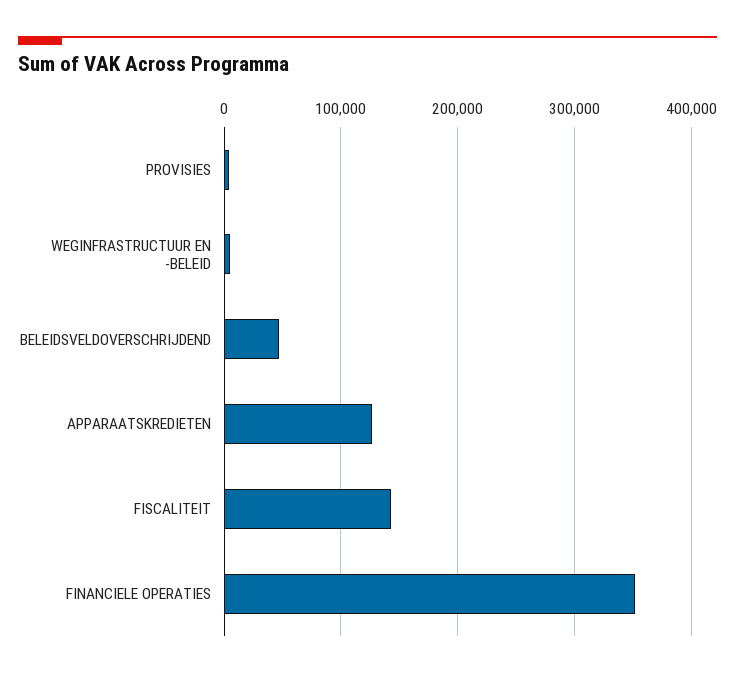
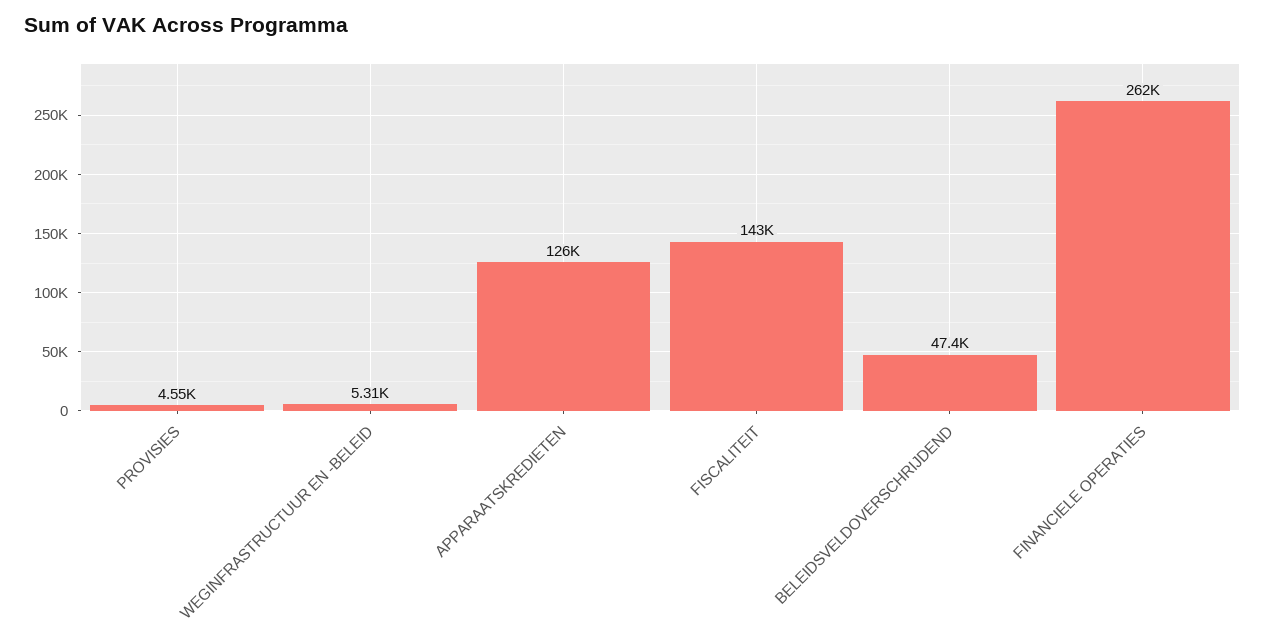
  {
    "PROVISIES": 4550,
    "WEGINFRASTRUCTUUR EN -BELEID": 5310,
    "BELEIDSVELDOVERSCHRIJDEND": 47400,
    "APPARAATSKREDIETEN": 126000,
    "FISCALITEIT": 143000,
-   "FINANCIELE OPERATIES": 350000
+   "FINANCIELE OPERATIES": 262000
  }

